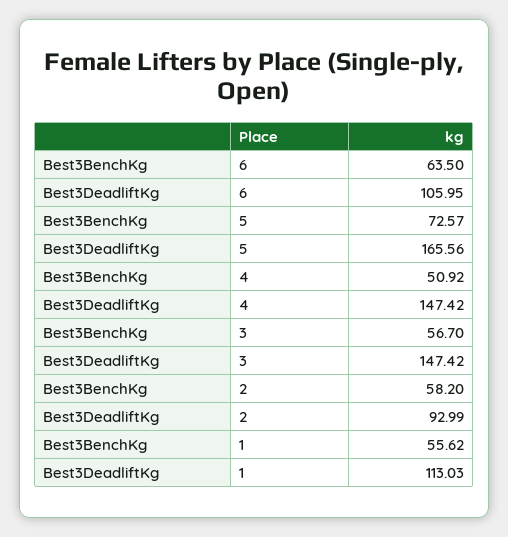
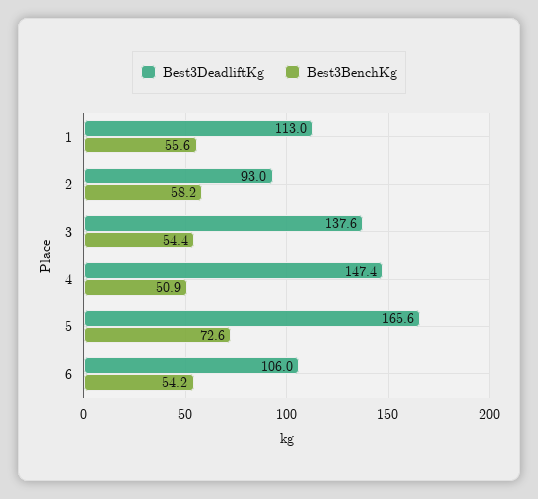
  {
    "Best3BenchKg": {
-     "6": 63.5,
+     "6": 54.2,
      "5": 72.57,
      "4": 50.92,
-     "3": 56.7,
+     "3": 54.4,
      "2": 58.2,
      "1": 55.62
    },
    "Best3DeadliftKg": {
      "6": 105.95,
      "5": 165.56,
      "4": 147.42,
-     "3": 147.42,
+     "3": 137.6,
      "2": 92.99,
      "1": 113.03
    }
  }

